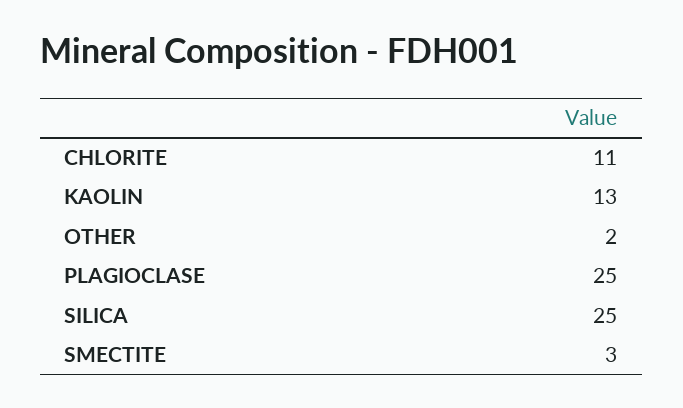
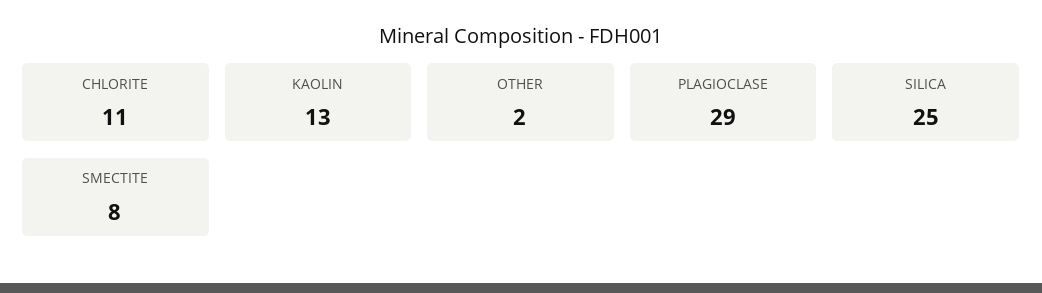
  {
    "CHLORITE": 11,
    "KAOLIN": 13,
    "OTHER": 2,
-   "PLAGIOCLASE": 25,
+   "PLAGIOCLASE": 29,
    "SILICA": 25,
-   "SMECTITE": 3
+   "SMECTITE": 8
  }

